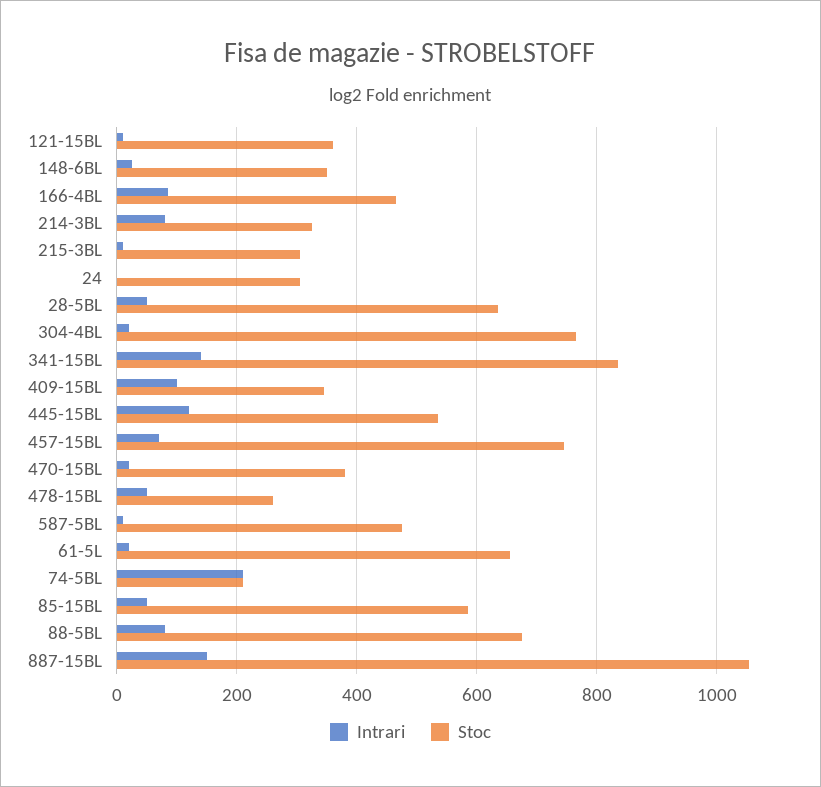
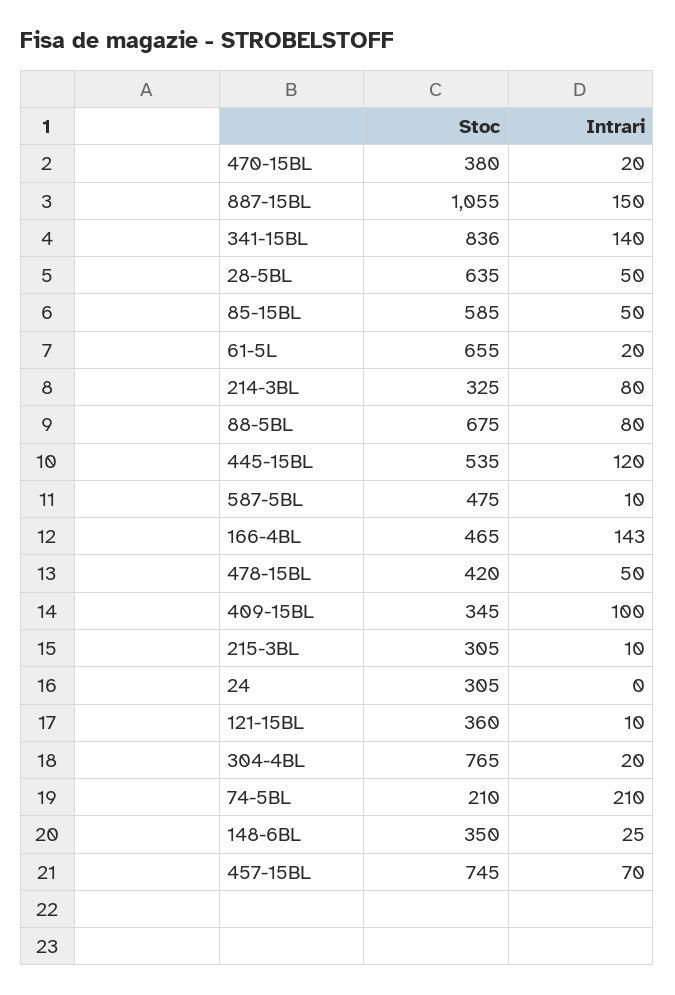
  {
    "Intrari": {
      "121-15BL": 10,
      "148-6BL": 25,
-     "166-4BL": 80,
+     "166-4BL": 143,
      "214-3BL": 80,
      "215-3BL": 10,
      "24": 0,
      "28-5BL": 50,
      "304-4BL": 20,
      "341-15BL": 140,
      "409-15BL": 100,
      "445-15BL": 120,
      "457-15BL": 70,
      "470-15BL": 20,
      "478-15BL": 50,
      "587-5BL": 10,
      "61-5L": 20,
      "74-5BL": 210,
      "85-15BL": 50,
      "88-5BL": 80,
      "887-15BL": 150
    },
    "Stoc": {
      "121-15BL": 360,
      "148-6BL": 350,
      "166-4BL": 465,
      "214-3BL": 325,
      "215-3BL": 305,
      "24": 305,
      "28-5BL": 635,
      "304-4BL": 765,
      "341-15BL": 836,
      "409-15BL": 345,
      "445-15BL": 535,
      "457-15BL": 745,
      "470-15BL": 380,
-     "478-15BL": 260,
+     "478-15BL": 420,
      "587-5BL": 475,
      "61-5L": 655,
      "74-5BL": 210,
      "85-15BL": 585,
      "88-5BL": 675,
      "887-15BL": 1055
    }
  }

